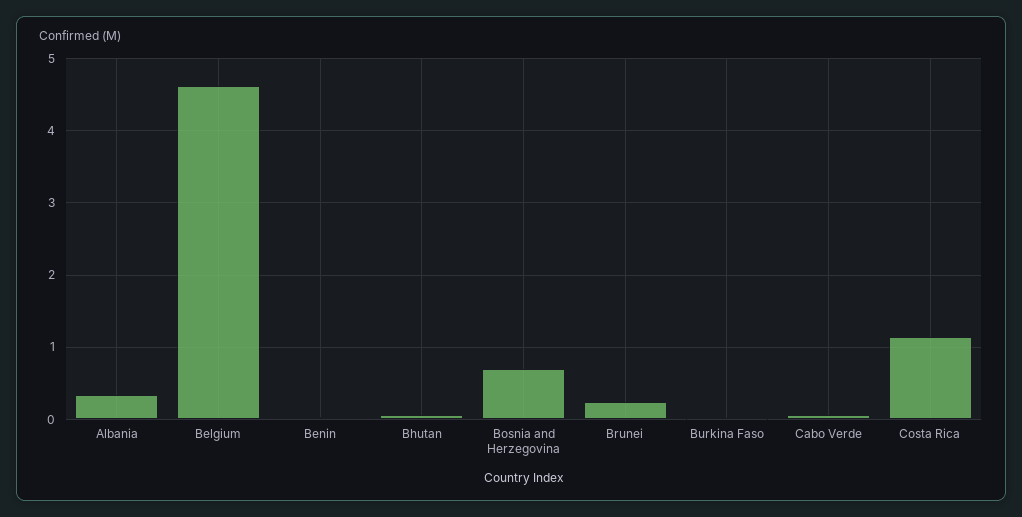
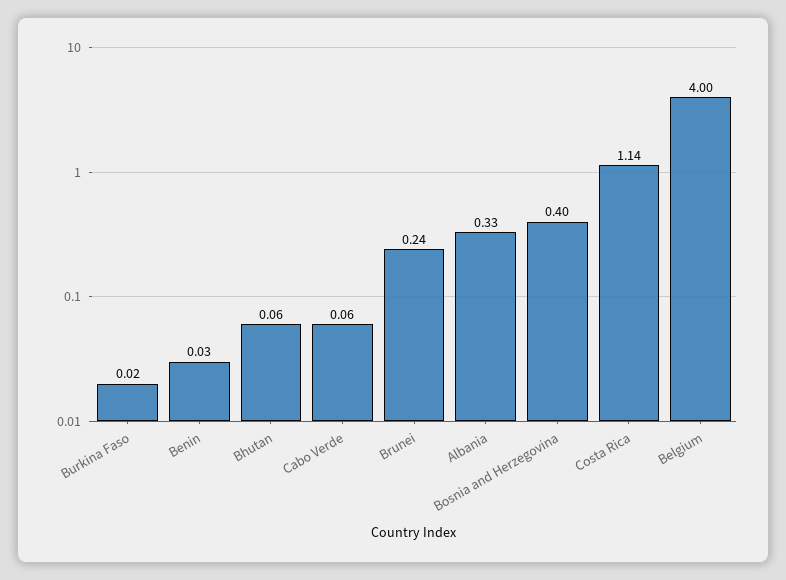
  {
    "Albania": 0.33,
-   "Belgium": 4.6,
+   "Belgium": 4,
    "Benin": 0.03,
    "Bhutan": 0.06,
-   "Bosnia and Herzegovina": 0.7,
+   "Bosnia and Herzegovina": 0.4,
    "Brunei": 0.24,
    "Burkina Faso": 0.02,
    "Cabo Verde": 0.06,
    "Costa Rica": 1.14
  }

